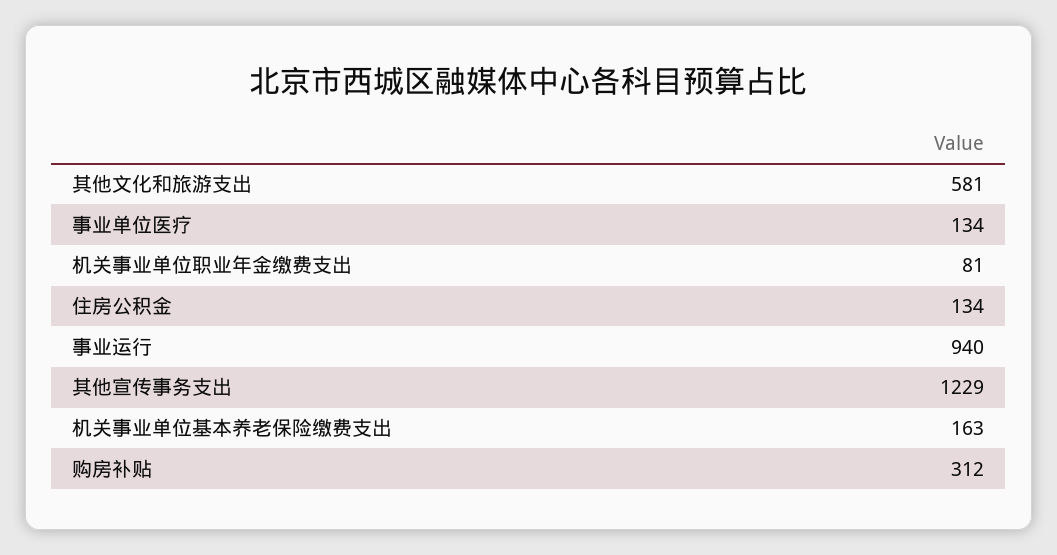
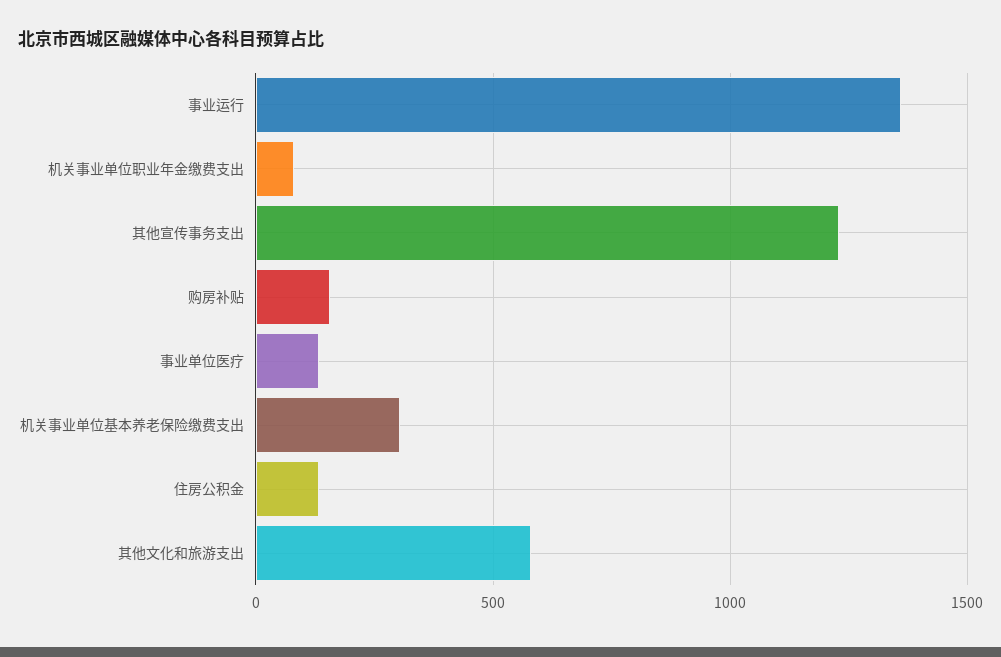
  {
    "其他文化和旅游支出": 581,
    "事业单位医疗": 134,
    "机关事业单位职业年金缴费支出": 81,
    "住房公积金": 134,
-   "事业运行": 940,
+   "事业运行": 1350,
    "其他宣传事务支出": 1229,
-   "机关事业单位基本养老保险缴费支出": 163,
+   "机关事业单位基本养老保险缴费支出": 300,
-   "购房补贴": 312
+   "购房补贴": 150
  }

